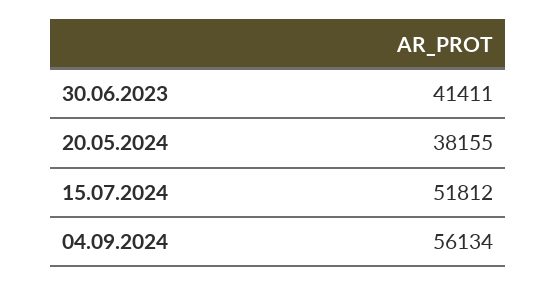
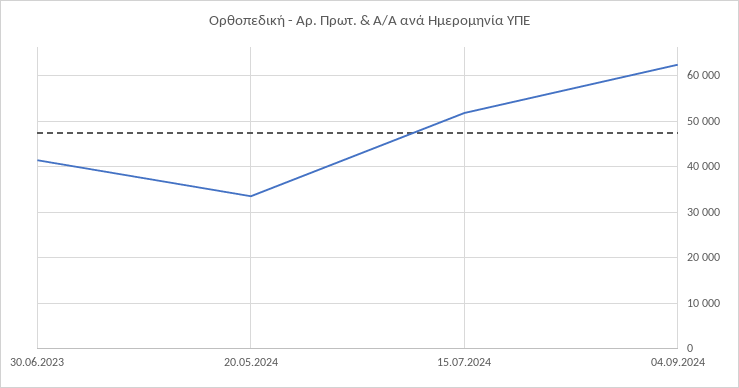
  {
    "30.06.2023": 41411,
-   "20.05.2024": 38155,
+   "20.05.2024": 34000,
    "15.07.2024": 51812,
-   "04.09.2024": 56134
+   "04.09.2024": 62000
  }

